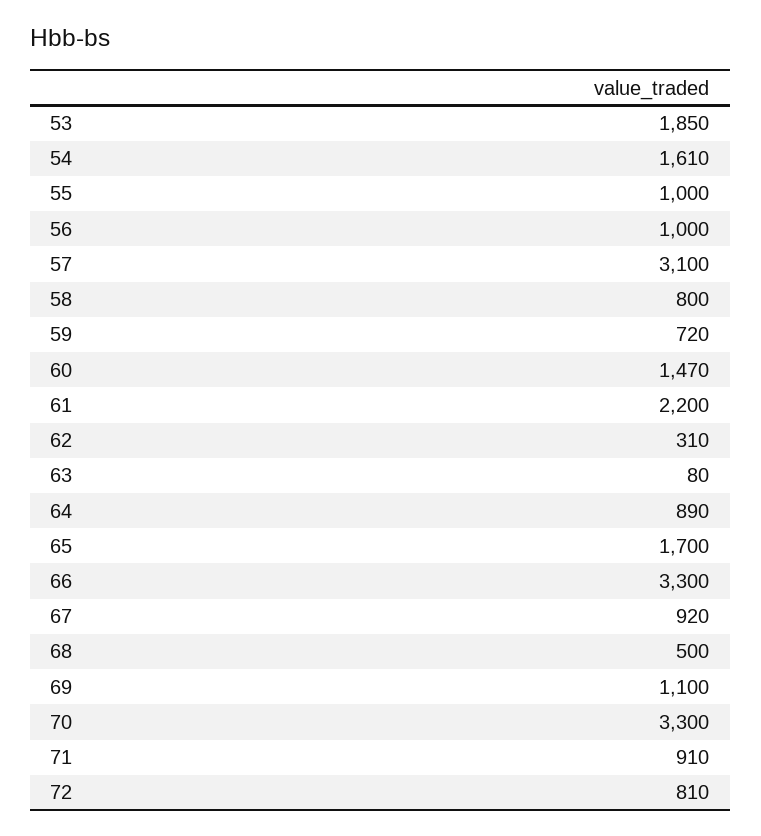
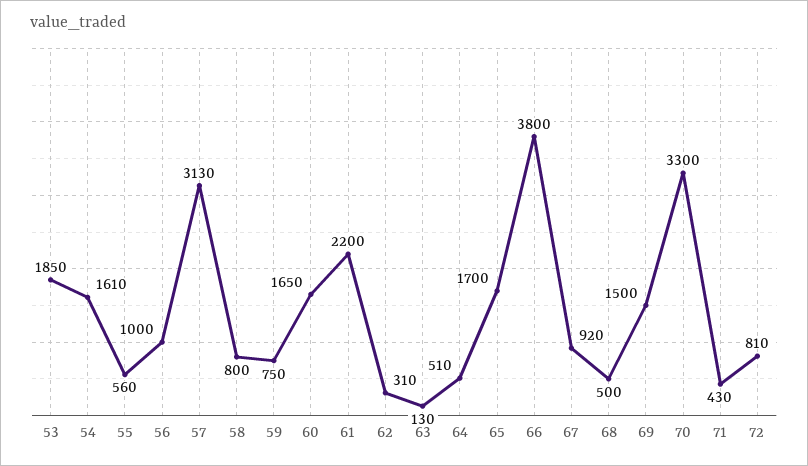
  {
    "53": 1850,
    "54": 1610,
-   "55": 1000,
+   "55": 560,
    "56": 1000,
-   "57": 3100,
+   "57": 3130,
    "58": 800,
-   "59": 720,
+   "59": 750,
-   "60": 1470,
+   "60": 1650,
    "61": 2200,
    "62": 310,
-   "63": 80,
+   "63": 130,
-   "64": 890,
+   "64": 510,
    "65": 1700,
-   "66": 3300,
+   "66": 3800,
    "67": 920,
    "68": 500,
-   "69": 1100,
+   "69": 1500,
    "70": 3300,
-   "71": 910,
+   "71": 430,
    "72": 810
  }

